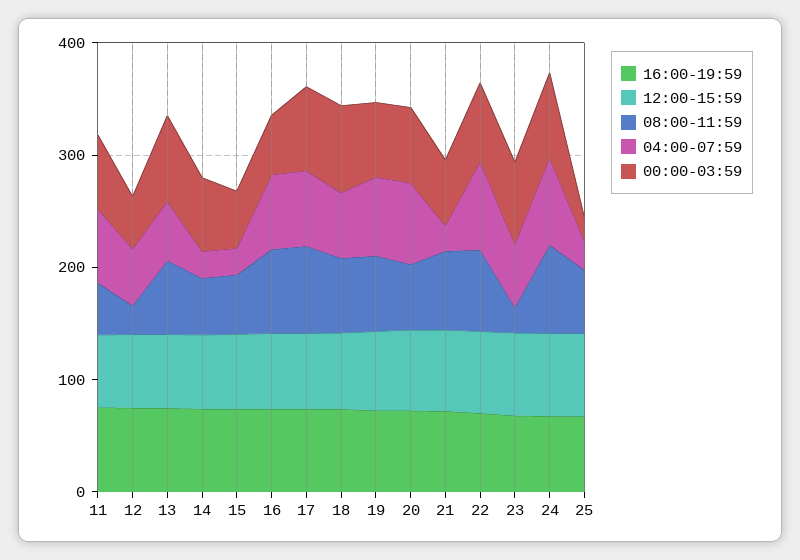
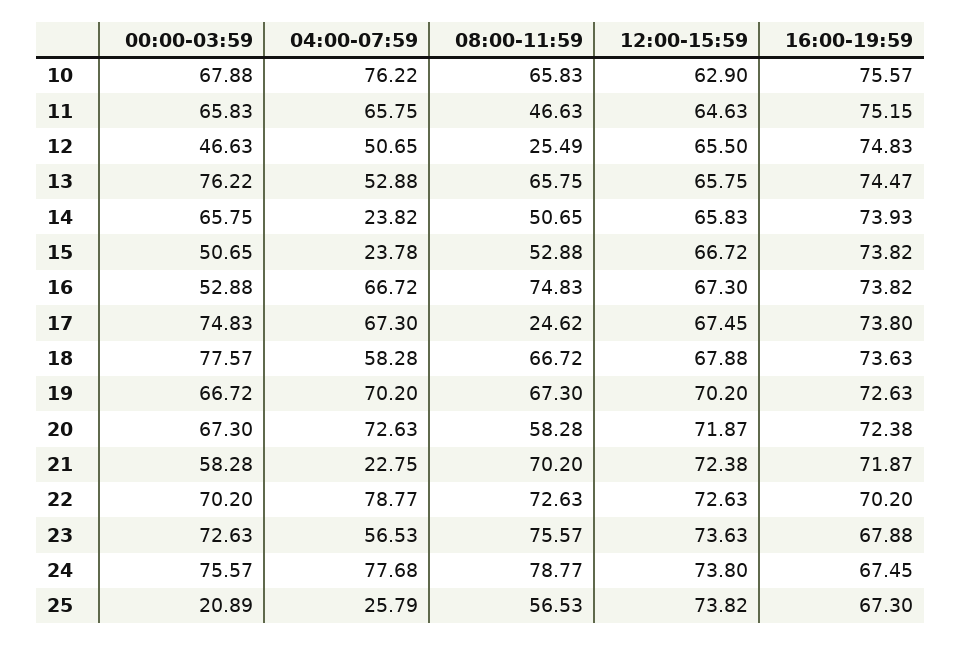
  {
    "16:00-19:59": {
      "11": 75.15,
      "12": 74.83,
      "13": 74.47,
      "14": 73.93,
      "15": 73.82,
      "16": 73.82,
      "17": 73.8,
      "18": 73.63,
      "19": 72.63,
      "20": 72.38,
      "21": 71.87,
      "22": 70.2,
      "23": 67.88,
      "24": 67.45,
-     "25": 67.3
+     "25": 67.3,
+     "10": 75.57
    },
    "12:00-15:59": {
      "11": 64.63,
      "12": 65.5,
      "13": 65.75,
      "14": 65.83,
      "15": 66.72,
      "16": 67.3,
      "17": 67.45,
      "18": 67.88,
      "19": 70.2,
      "20": 71.87,
      "21": 72.38,
      "22": 72.63,
      "23": 73.63,
      "24": 73.8,
-     "25": 73.82
+     "25": 73.82,
+     "10": 62.9
    },
    "08:00-11:59": {
      "11": 46.63,
      "12": 25.49,
      "13": 65.75,
      "14": 50.65,
      "15": 52.88,
      "16": 74.83,
-     "17": 80,
+     "17": 24.62,
      "18": 66.72,
      "19": 67.3,
      "20": 58.28,
      "21": 70.2,
      "22": 72.63,
-     "23": 20,
+     "23": 75.57,
      "24": 78.77,
-     "25": 56.53
+     "25": 56.53,
+     "10": 65.83
    },
    "04:00-07:59": {
      "11": 65.75,
      "12": 50.65,
      "13": 52.88,
      "14": 23.82,
      "15": 23.78,
      "16": 66.72,
      "17": 67.3,
      "18": 58.28,
      "19": 70.2,
      "20": 72.63,
      "21": 22.75,
      "22": 78.77,
      "23": 56.53,
      "24": 77.68,
-     "25": 25.79
+     "25": 25.79,
+     "10": 76.22
    },
    "00:00-03:59": {
      "11": 65.83,
      "12": 46.63,
      "13": 76.22,
      "14": 65.75,
      "15": 50.65,
      "16": 52.88,
      "17": 74.83,
      "18": 77.57,
      "19": 66.72,
      "20": 67.3,
      "21": 58.28,
      "22": 70.2,
      "23": 72.63,
      "24": 75.57,
-     "25": 20.89
+     "25": 20.89,
+     "10": 67.88
    }
  }

